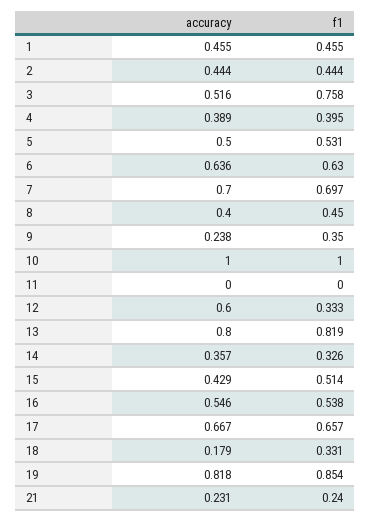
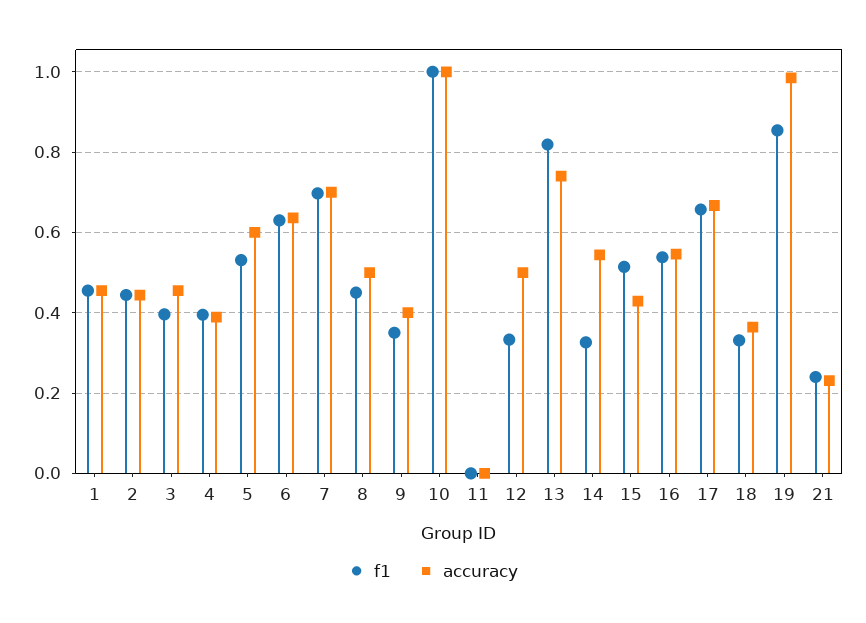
  {
    "accuracy": {
      "1": 0.455,
      "2": 0.444,
-     "3": 0.516,
+     "3": 0.46,
      "4": 0.389,
-     "5": 0.5,
+     "5": 0.6,
      "6": 0.636,
      "7": 0.7,
-     "8": 0.4,
+     "8": 0.5,
-     "9": 0.238,
+     "9": 0.4,
      "10": 1,
      "11": 0,
-     "12": 0.6,
+     "12": 0.5,
-     "13": 0.8,
+     "13": 0.74,
-     "14": 0.357,
+     "14": 0.54,
      "15": 0.429,
      "16": 0.546,
      "17": 0.667,
-     "18": 0.179,
+     "18": 0.36,
-     "19": 0.818,
+     "19": 0.98,
      "21": 0.231
    },
    "f1": {
      "1": 0.455,
      "2": 0.444,
-     "3": 0.758,
+     "3": 0.4,
      "4": 0.395,
      "5": 0.531,
      "6": 0.63,
      "7": 0.697,
      "8": 0.45,
      "9": 0.35,
      "10": 1,
      "11": 0,
      "12": 0.333,
      "13": 0.819,
      "14": 0.326,
      "15": 0.514,
      "16": 0.538,
      "17": 0.657,
      "18": 0.331,
      "19": 0.854,
      "21": 0.24
    }
  }

